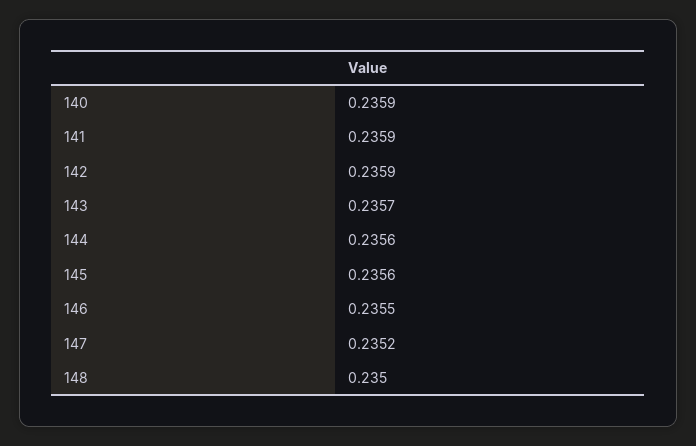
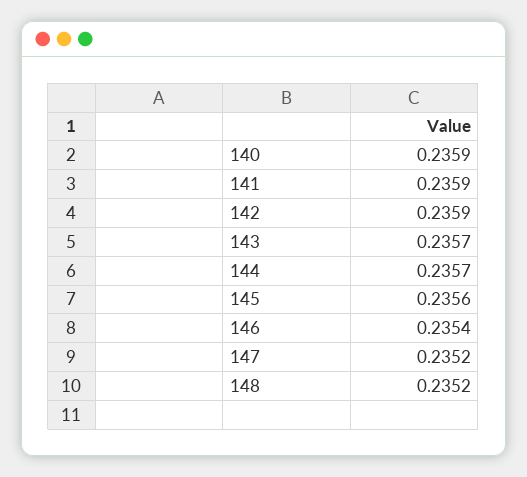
  {
    "140": 0.2359,
    "141": 0.2359,
    "142": 0.2359,
    "143": 0.2357,
-   "144": 0.2356,
+   "144": 0.2357,
    "145": 0.2356,
-   "146": 0.2355,
+   "146": 0.2354,
    "147": 0.2352,
-   "148": 0.235
+   "148": 0.2352
  }

